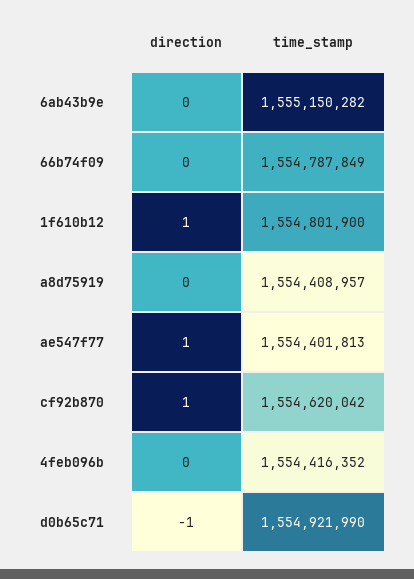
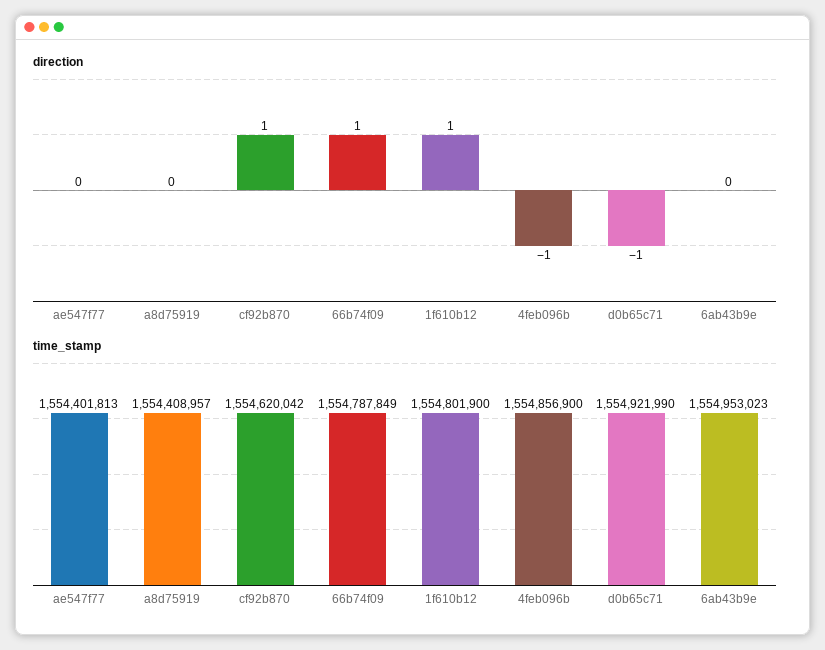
  {
    "direction": {
      "6ab43b9e": 0,
-     "66b74f09": 0,
+     "66b74f09": 1,
      "1f610b12": 1,
      "a8d75919": 0,
-     "ae547f77": 1,
+     "ae547f77": 0,
      "cf92b870": 1,
-     "4feb096b": 0,
+     "4feb096b": -1,
      "d0b65c71": -1
    },
    "time_stamp": {
-     "6ab43b9e": 1555150282,
+     "6ab43b9e": 1554953023,
      "66b74f09": 1554787849,
      "1f610b12": 1554801900,
      "a8d75919": 1554408957,
      "ae547f77": 1554401813,
      "cf92b870": 1554620042,
-     "4feb096b": 1554416352,
+     "4feb096b": 1554856900,
      "d0b65c71": 1554921990
    }
  }

